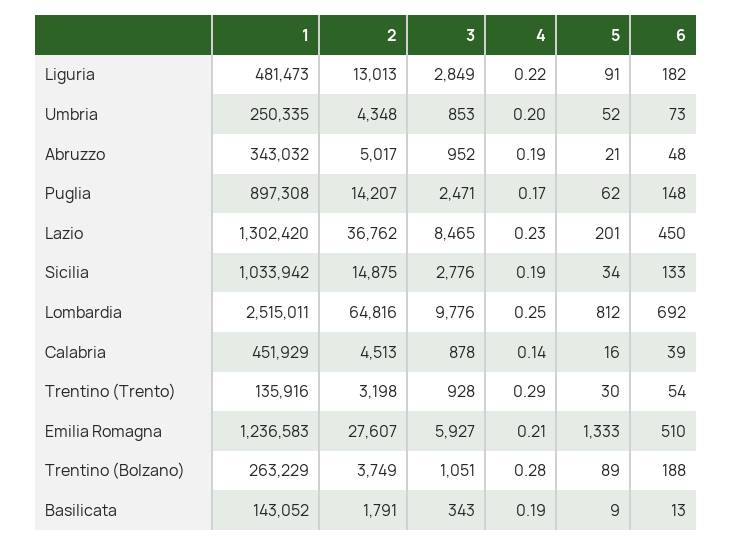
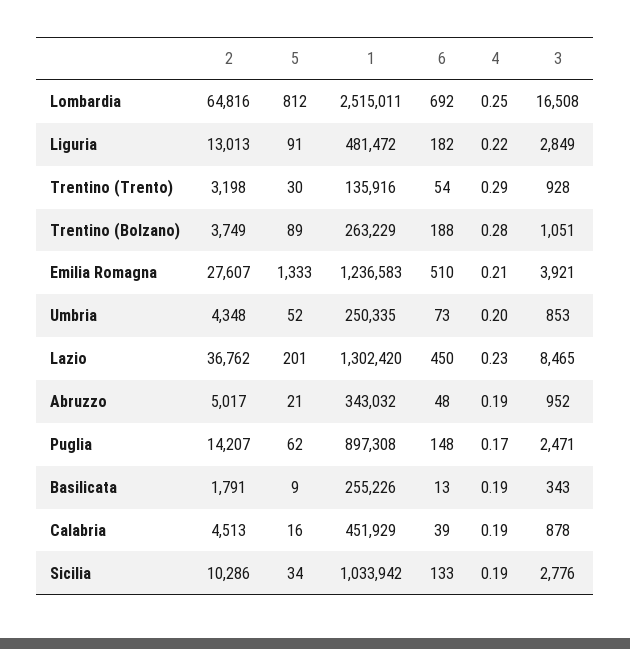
  {
    "1": {
-     "Liguria": 481473,
+     "Liguria": 481472,
      "Umbria": 250335,
      "Abruzzo": 343032,
      "Puglia": 897308,
      "Lazio": 1302420,
      "Sicilia": 1033942,
      "Lombardia": 2515011,
      "Calabria": 451929,
      "Trentino (Trento)": 135916,
      "Emilia Romagna": 1236583,
      "Trentino (Bolzano)": 263229,
-     "Basilicata": 143052
+     "Basilicata": 255226
    },
    "2": {
      "Liguria": 13013,
      "Umbria": 4348,
      "Abruzzo": 5017,
      "Puglia": 14207,
      "Lazio": 36762,
-     "Sicilia": 14875,
+     "Sicilia": 10286,
      "Lombardia": 64816,
      "Calabria": 4513,
      "Trentino (Trento)": 3198,
      "Emilia Romagna": 27607,
      "Trentino (Bolzano)": 3749,
      "Basilicata": 1791
    },
    "3": {
      "Liguria": 2849,
      "Umbria": 853,
      "Abruzzo": 952,
      "Puglia": 2471,
      "Lazio": 8465,
      "Sicilia": 2776,
-     "Lombardia": 9776,
+     "Lombardia": 16508,
      "Calabria": 878,
      "Trentino (Trento)": 928,
-     "Emilia Romagna": 5927,
+     "Emilia Romagna": 3921,
      "Trentino (Bolzano)": 1051,
      "Basilicata": 343
    },
    "4": {
      "Liguria": 0.22,
      "Umbria": 0.2,
      "Abruzzo": 0.19,
      "Puglia": 0.17,
      "Lazio": 0.23,
      "Sicilia": 0.19,
      "Lombardia": 0.25,
-     "Calabria": 0.14,
+     "Calabria": 0.19,
      "Trentino (Trento)": 0.29,
      "Emilia Romagna": 0.21,
      "Trentino (Bolzano)": 0.28,
      "Basilicata": 0.19
    },
    "5": {
      "Liguria": 91,
      "Umbria": 52,
      "Abruzzo": 21,
      "Puglia": 62,
      "Lazio": 201,
      "Sicilia": 34,
      "Lombardia": 812,
      "Calabria": 16,
      "Trentino (Trento)": 30,
      "Emilia Romagna": 1333,
      "Trentino (Bolzano)": 89,
      "Basilicata": 9
    },
    "6": {
      "Liguria": 182,
      "Umbria": 73,
      "Abruzzo": 48,
      "Puglia": 148,
      "Lazio": 450,
      "Sicilia": 133,
      "Lombardia": 692,
      "Calabria": 39,
      "Trentino (Trento)": 54,
      "Emilia Romagna": 510,
      "Trentino (Bolzano)": 188,
      "Basilicata": 13
    }
  }

